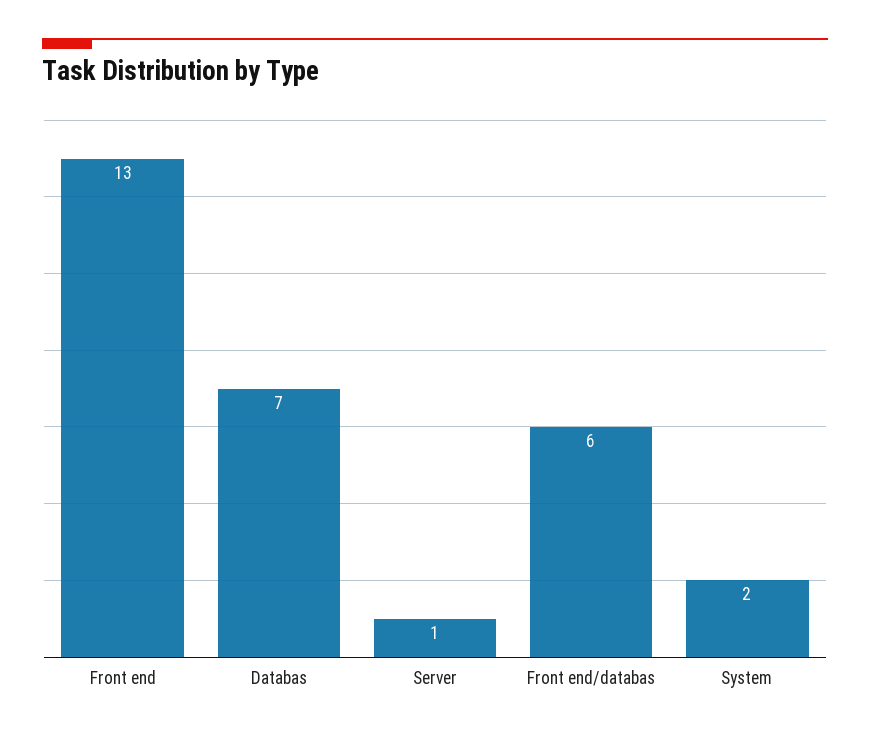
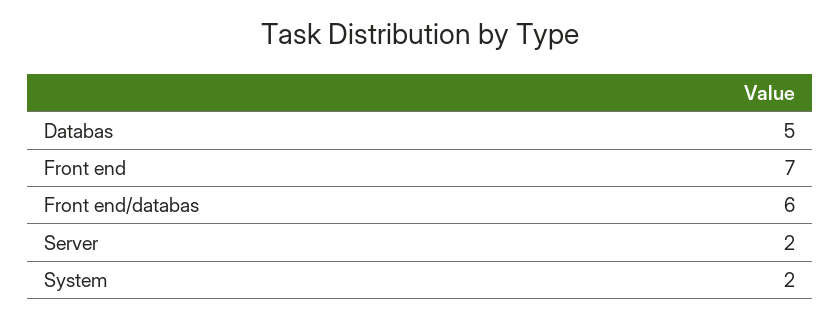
  {
-   "Front end": 13,
+   "Front end": 7,
-   "Databas": 7,
+   "Databas": 5,
-   "Server": 1,
+   "Server": 2,
    "Front end/databas": 6,
    "System": 2
  }

